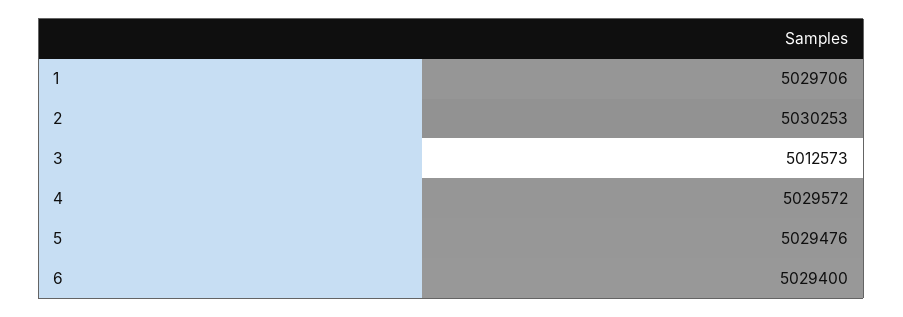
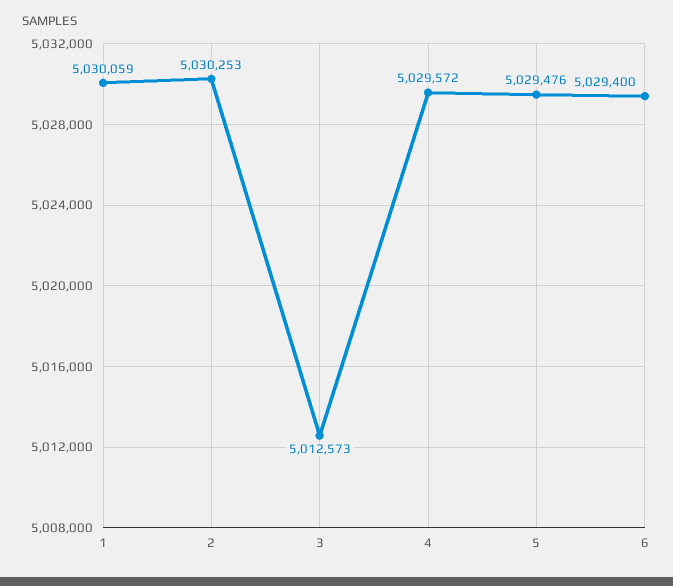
  {
-   "1": 5029706,
+   "1": 5030059,
    "2": 5030253,
    "3": 5012573,
    "4": 5029572,
    "5": 5029476,
    "6": 5029400
  }

